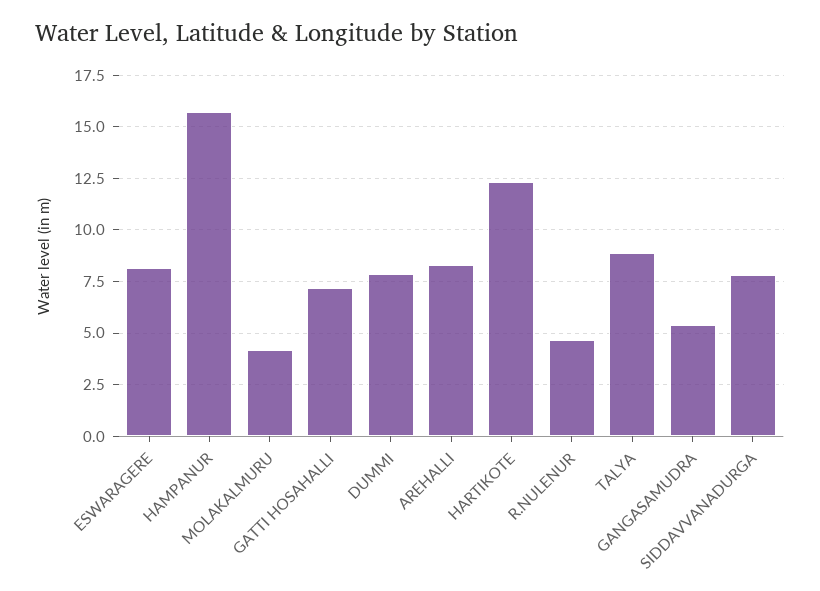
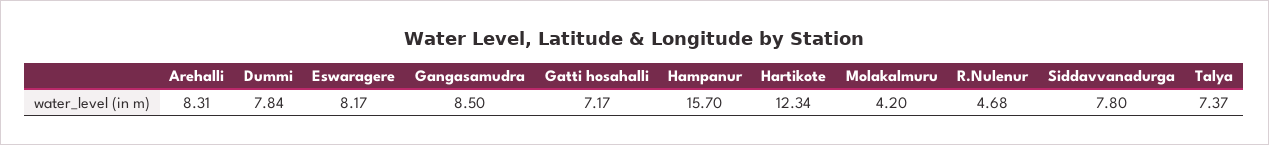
  {
    "ESWARAGERE": 8.17,
    "HAMPANUR": 15.7,
    "MOLAKALMURU": 4.2,
    "GATTI HOSAHALLI": 7.17,
    "DUMMI": 7.84,
    "AREHALLI": 8.31,
    "HARTIKOTE": 12.34,
    "R.NULENUR": 4.68,
-   "TALYA": 9,
+   "TALYA": 7.37,
-   "GANGASAMUDRA": 5.5,
+   "GANGASAMUDRA": 8.5,
    "SIDDAVVANADURGA": 7.8
  }

